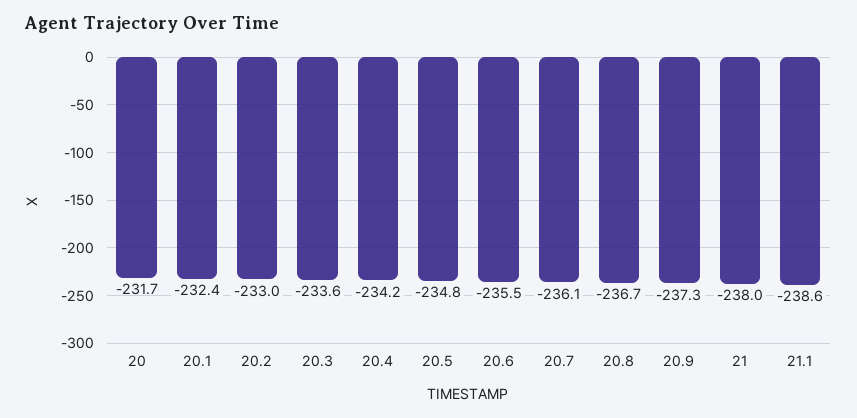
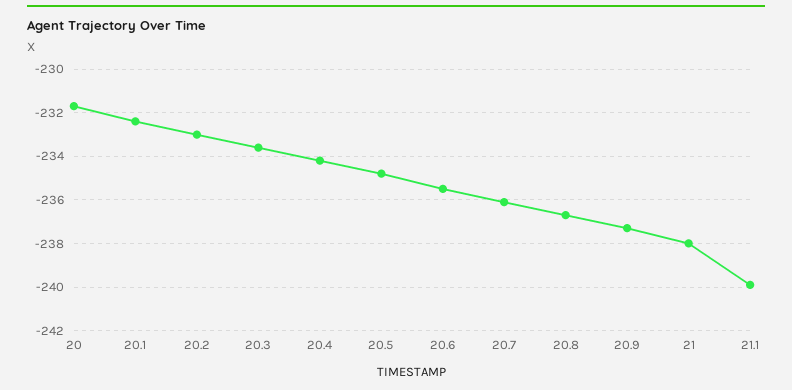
  {
    "20": -231.7,
    "20.1": -232.4,
    "20.2": -233,
    "20.3": -233.6,
    "20.4": -234.2,
    "20.5": -234.8,
    "20.6": -235.5,
    "20.7": -236.1,
    "20.8": -236.7,
    "20.9": -237.3,
    "21": -238,
-   "21.1": -238.6
+   "21.1": -240
  }

